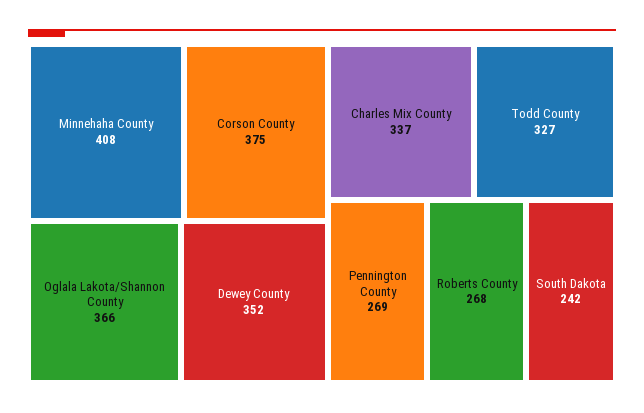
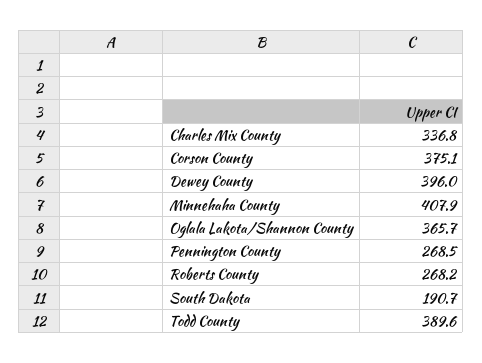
  {
    "Minnehaha County": 407.9,
    "Corson County": 375.1,
    "Oglala Lakota/Shannon County": 365.7,
-   "Dewey County": 352,
+   "Dewey County": 396,
    "Charles Mix County": 336.8,
-   "Todd County": 327,
+   "Todd County": 389.6,
    "Pennington County": 268.5,
    "Roberts County": 268.2,
-   "South Dakota": 242
+   "South Dakota": 190.7
  }

